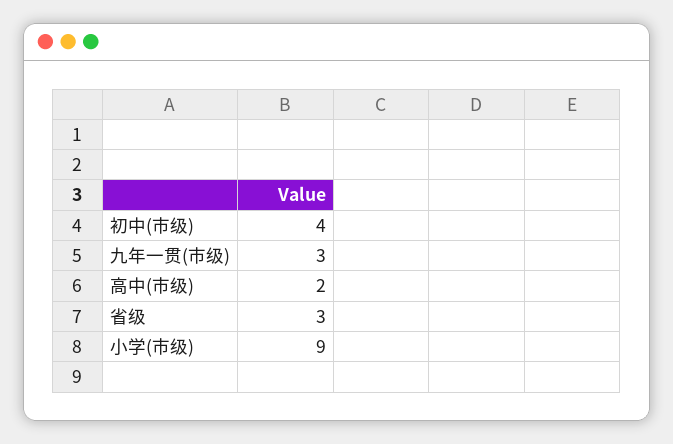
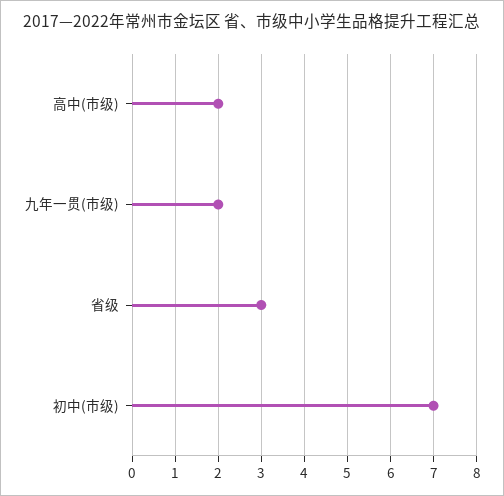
  {
-   "初中(市级)": 4,
+   "初中(市级)": 7,
-   "九年一贯(市级)": 3,
+   "九年一贯(市级)": 2,
    "高中(市级)": 2,
-   "省级": 3,
+   "省级": 3
-   "小学(市级)": 9
  }

